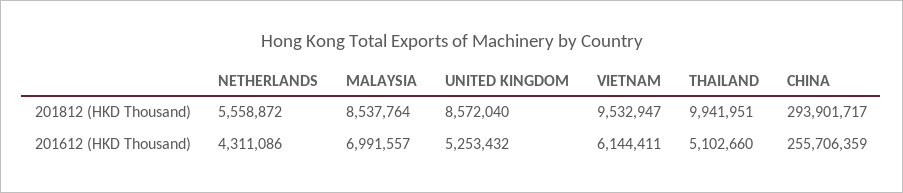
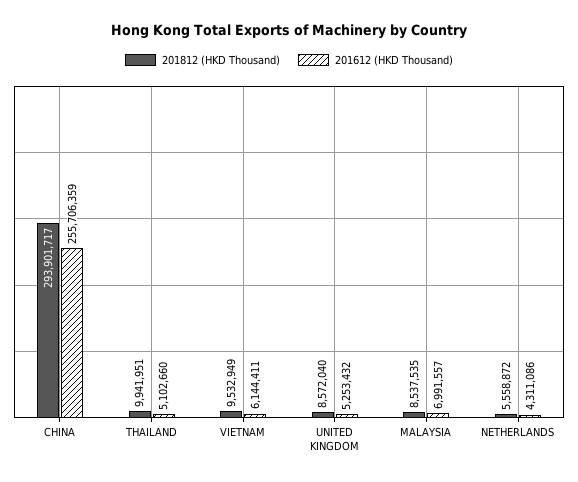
  {
    "201812 (HKD Thousand)": {
      "NETHERLANDS": 5558872,
-     "MALAYSIA": 8537764,
+     "MALAYSIA": 8537535,
      "UNITED KINGDOM": 8572040,
-     "VIETNAM": 9532947,
+     "VIETNAM": 9532949,
      "THAILAND": 9941951,
      "CHINA": 293901717
    },
    "201612 (HKD Thousand)": {
      "NETHERLANDS": 4311086,
      "MALAYSIA": 6991557,
      "UNITED KINGDOM": 5253432,
      "VIETNAM": 6144411,
      "THAILAND": 5102660,
      "CHINA": 255706359
    }
  }

